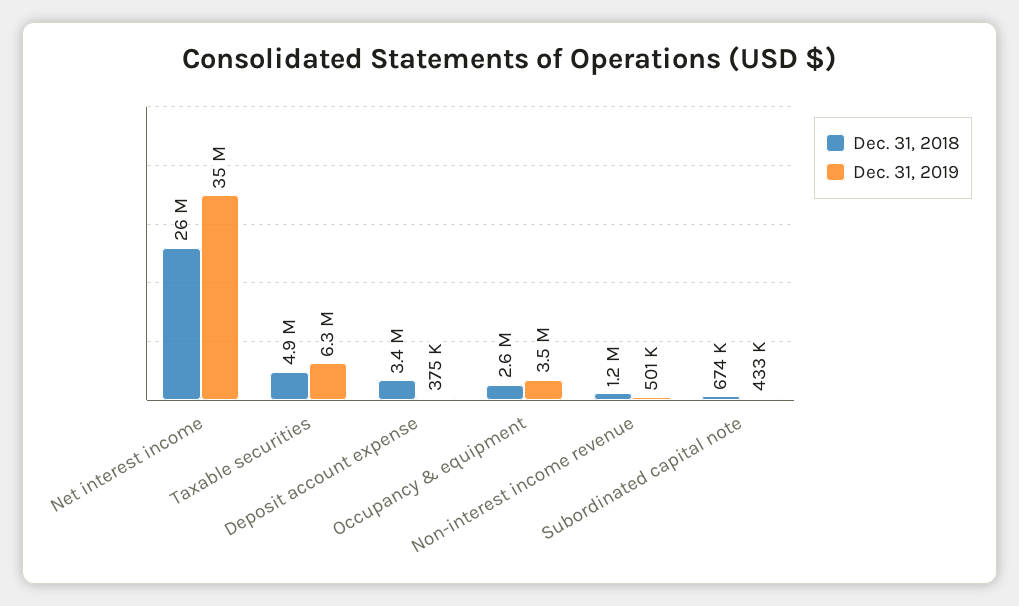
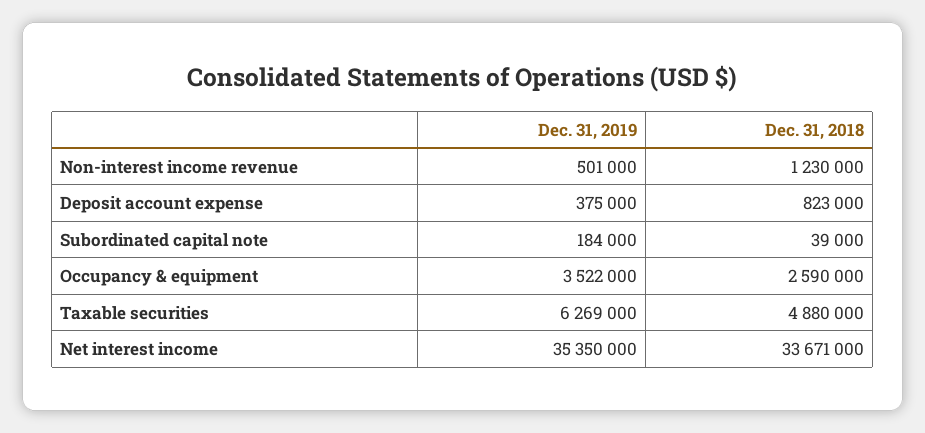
  {
    "Dec. 31, 2018": {
-     "Net interest income": 26000000,
+     "Net interest income": 33671000,
      "Taxable securities": 4880000,
-     "Deposit account expense": 3400000,
+     "Deposit account expense": 823000,
      "Occupancy & equipment": 2590000,
      "Non-interest income revenue": 1230000,
-     "Subordinated capital note": 674000
+     "Subordinated capital note": 39000
    },
    "Dec. 31, 2019": {
      "Net interest income": 35350000,
      "Taxable securities": 6269000,
      "Deposit account expense": 375000,
      "Occupancy & equipment": 3522000,
      "Non-interest income revenue": 501000,
-     "Subordinated capital note": 433000
+     "Subordinated capital note": 184000
    }
  }

